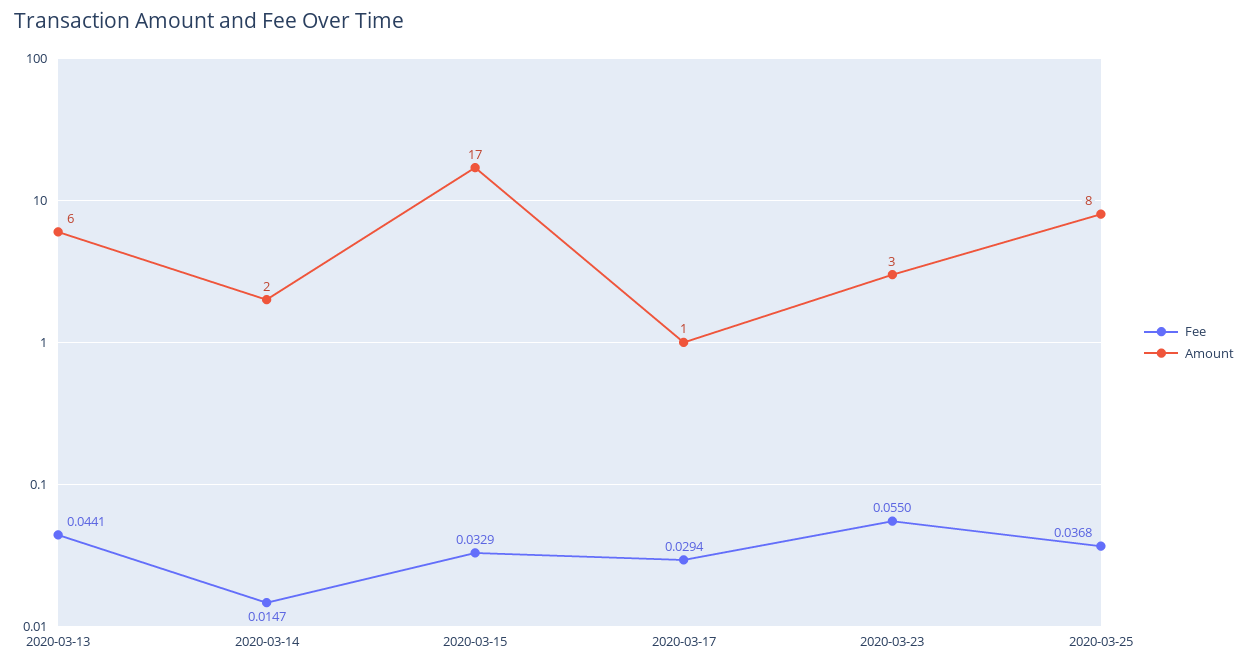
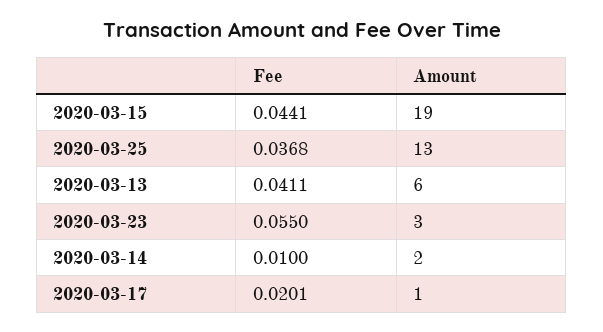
  {
    "Fee": {
-     "2020-03-13": 0.0441,
+     "2020-03-13": 0.0411,
-     "2020-03-14": 0.0147,
+     "2020-03-14": 0.01,
-     "2020-03-15": 0.0329,
+     "2020-03-15": 0.0441,
-     "2020-03-17": 0.0294,
+     "2020-03-17": 0.0201,
      "2020-03-23": 0.055,
      "2020-03-25": 0.0368
    },
    "Amount": {
      "2020-03-13": 6,
      "2020-03-14": 2,
-     "2020-03-15": 17,
+     "2020-03-15": 19,
      "2020-03-17": 1,
      "2020-03-23": 3,
-     "2020-03-25": 8
+     "2020-03-25": 13
    }
  }

